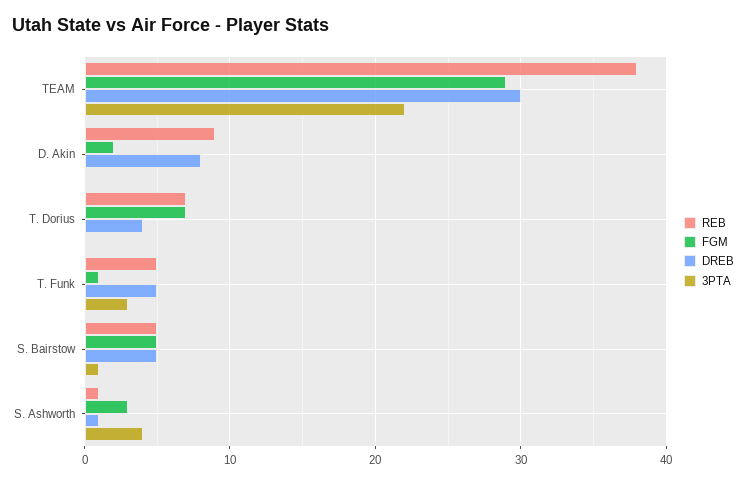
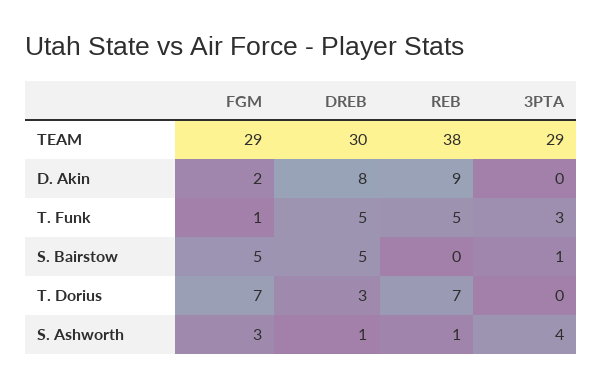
  {
    "REB": {
      "TEAM": 38,
      "D. Akin": 9,
      "T. Dorius": 7,
      "T. Funk": 5,
-     "S. Bairstow": 5,
+     "S. Bairstow": 0,
      "S. Ashworth": 1
    },
    "FGM": {
      "TEAM": 29,
      "D. Akin": 2,
      "T. Dorius": 7,
      "T. Funk": 1,
      "S. Bairstow": 5,
      "S. Ashworth": 3
    },
    "DREB": {
      "TEAM": 30,
      "D. Akin": 8,
-     "T. Dorius": 4,
+     "T. Dorius": 3,
      "T. Funk": 5,
      "S. Bairstow": 5,
      "S. Ashworth": 1
    },
    "3PTA": {
-     "TEAM": 22,
+     "TEAM": 29,
      "D. Akin": 0,
      "T. Dorius": 0,
      "T. Funk": 3,
      "S. Bairstow": 1,
      "S. Ashworth": 4
    }
  }

